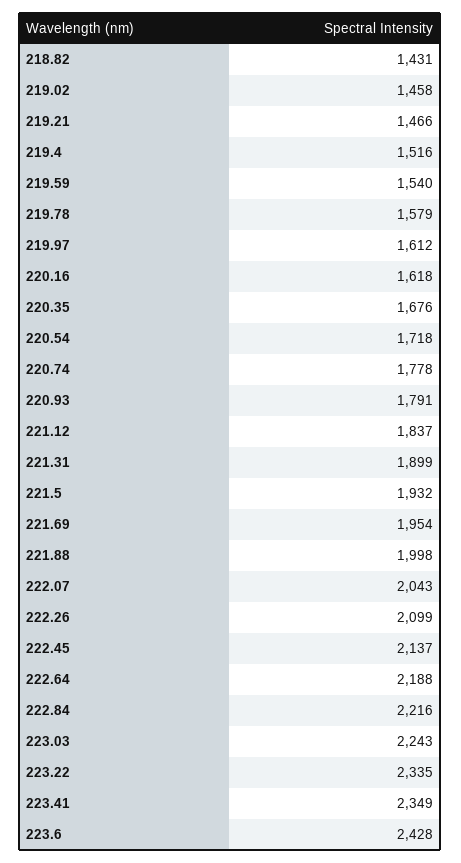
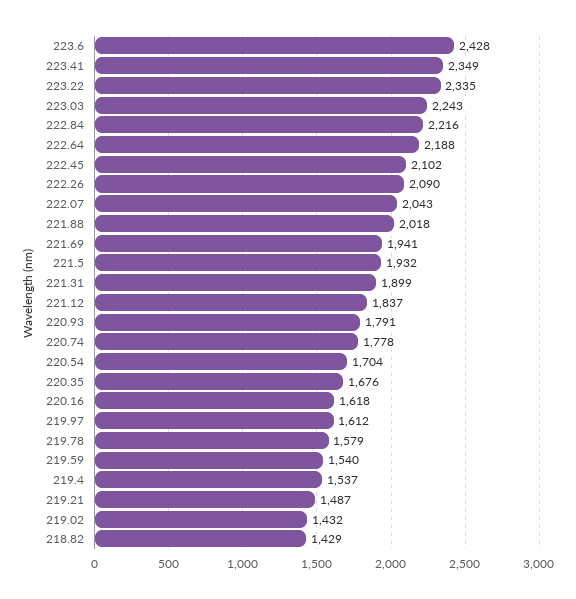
  {
-   "218.82": 1431,
+   "218.82": 1429,
-   "219.02": 1458,
+   "219.02": 1432,
-   "219.21": 1466,
+   "219.21": 1487,
-   "219.4": 1516,
+   "219.4": 1537,
    "219.59": 1540,
    "219.78": 1579,
    "219.97": 1612,
    "220.16": 1618,
    "220.35": 1676,
-   "220.54": 1718,
+   "220.54": 1704,
    "220.74": 1778,
    "220.93": 1791,
    "221.12": 1837,
    "221.31": 1899,
    "221.5": 1932,
-   "221.69": 1954,
+   "221.69": 1941,
-   "221.88": 1998,
+   "221.88": 2018,
    "222.07": 2043,
-   "222.26": 2099,
+   "222.26": 2090,
-   "222.45": 2137,
+   "222.45": 2102,
    "222.64": 2188,
    "222.84": 2216,
    "223.03": 2243,
    "223.22": 2335,
    "223.41": 2349,
    "223.6": 2428
  }

